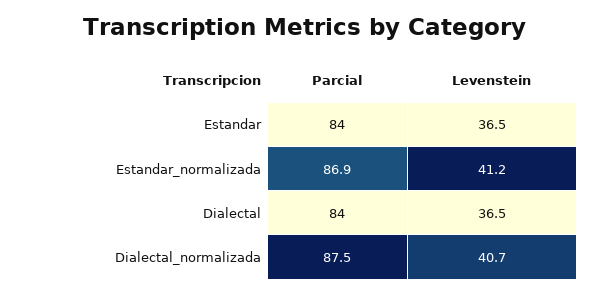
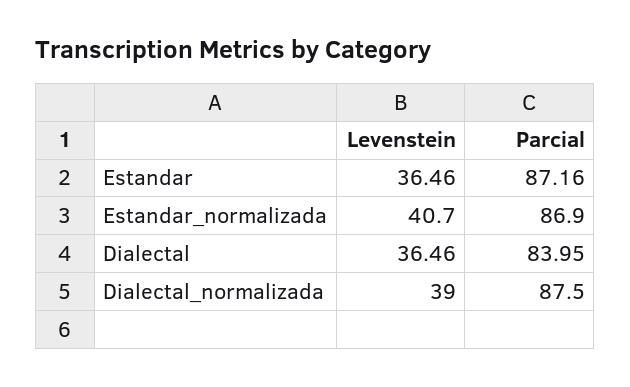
  {
    "Parcial": {
-     "Estandar": 84,
+     "Estandar": 87.16,
      "Estandar_normalizada": 86.9,
      "Dialectal": 83.95,
      "Dialectal_normalizada": 87.5
    },
    "Levenstein": {
      "Estandar": 36.46,
-     "Estandar_normalizada": 41.2,
+     "Estandar_normalizada": 40.7,
      "Dialectal": 36.46,
-     "Dialectal_normalizada": 40.7
+     "Dialectal_normalizada": 39
    }
  }

